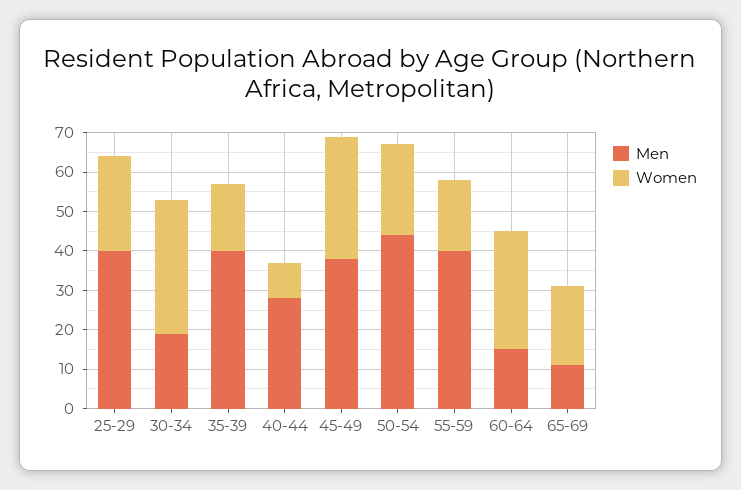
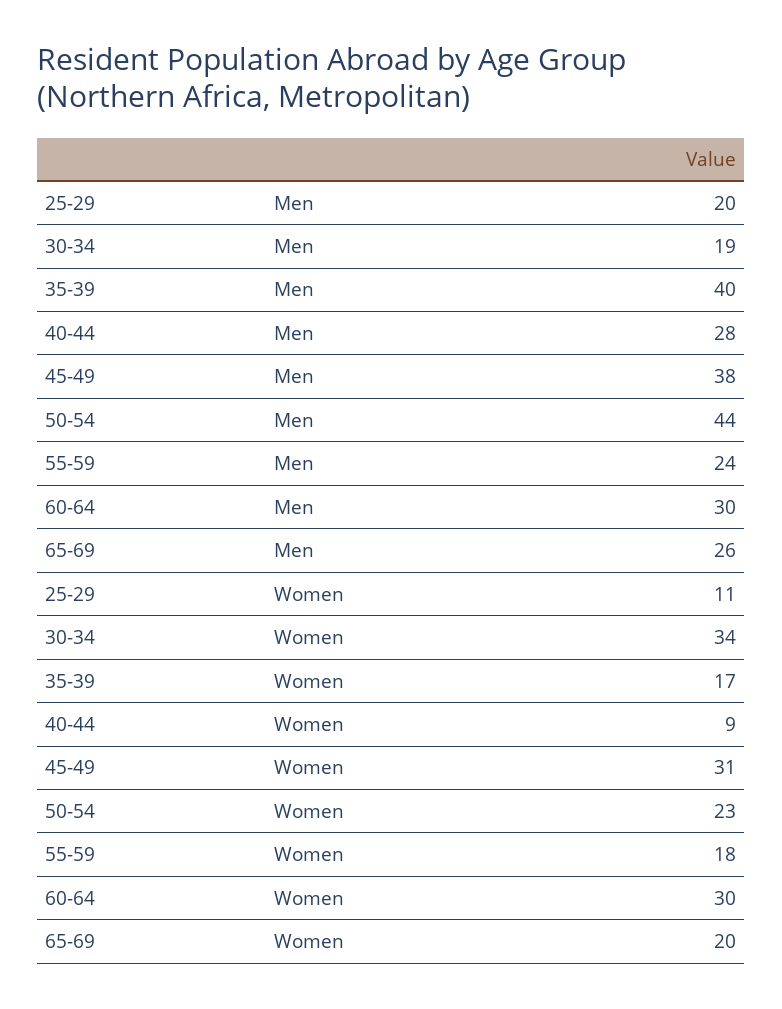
  {
    "Men": {
-     "25-29": 40,
+     "25-29": 20,
      "30-34": 19,
      "35-39": 40,
      "40-44": 28,
      "45-49": 38,
      "50-54": 44,
-     "55-59": 40,
+     "55-59": 24,
-     "60-64": 15,
+     "60-64": 30,
-     "65-69": 10
+     "65-69": 26
    },
    "Women": {
-     "25-29": 25,
+     "25-29": 11,
      "30-34": 34,
      "35-39": 17,
      "40-44": 9,
      "45-49": 31,
      "50-54": 23,
      "55-59": 18,
      "60-64": 30,
      "65-69": 20
    }
  }

